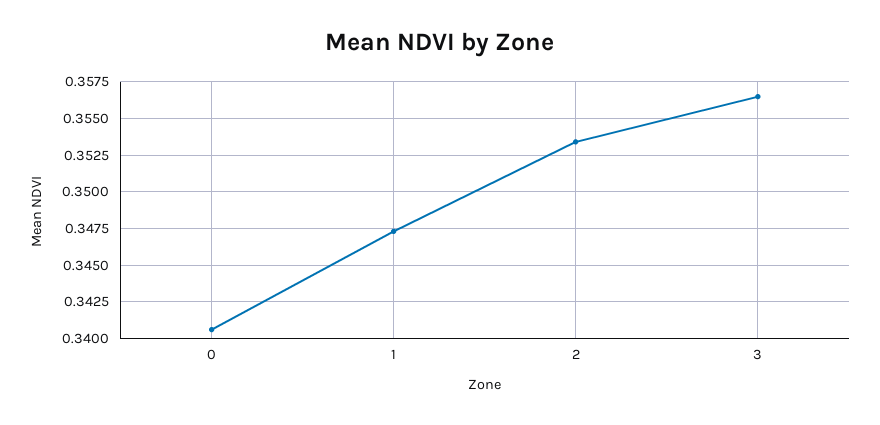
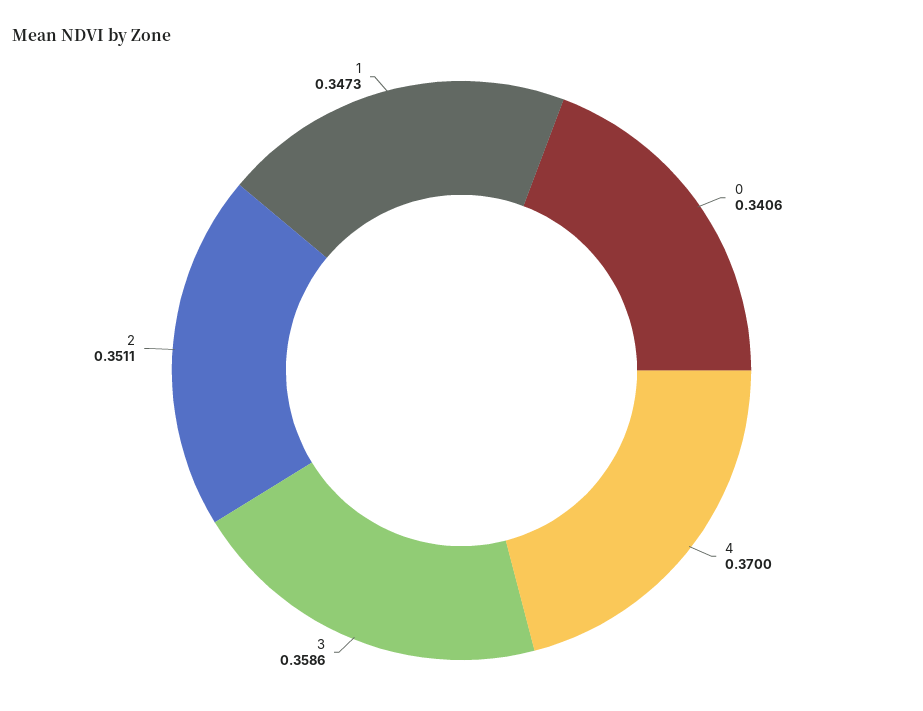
  {
    "0": 0.3406,
    "1": 0.3473,
-   "2": 0.3535,
+   "2": 0.3511,
-   "3": 0.3565
+   "3": 0.3586,
+   "4": 0.37
  }

